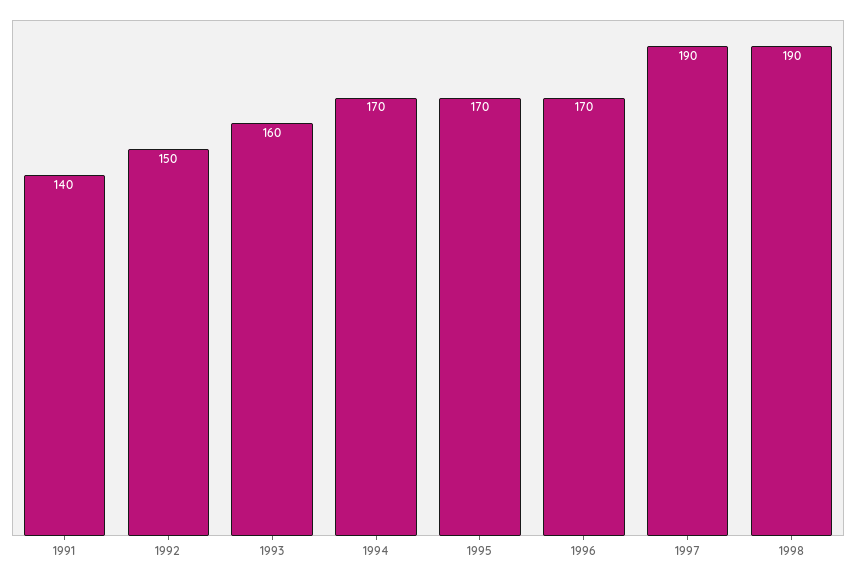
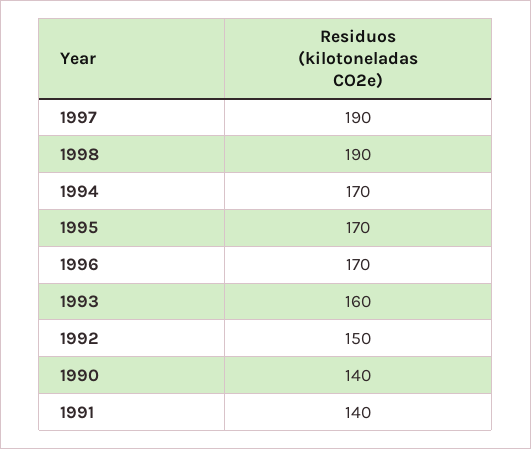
  {
    "1991": 140,
    "1992": 150,
    "1993": 160,
    "1994": 170,
    "1995": 170,
    "1996": 170,
    "1997": 190,
-   "1998": 190
+   "1998": 190,
+   "1990": 140
  }

